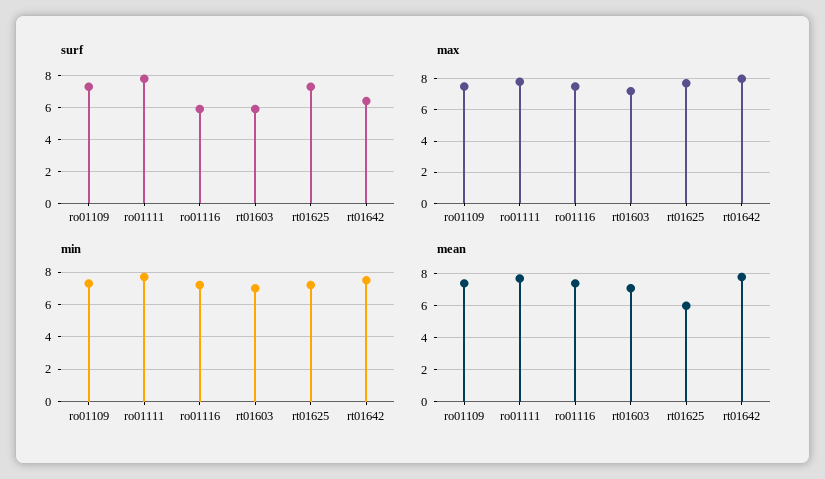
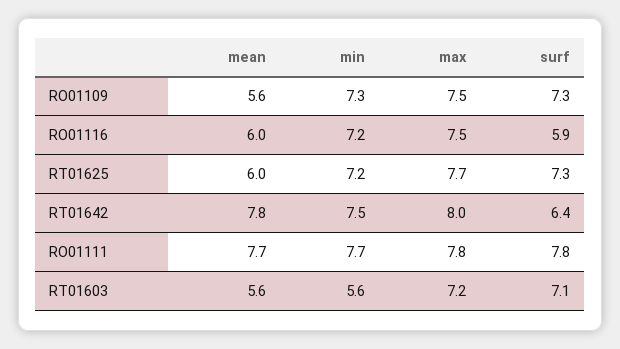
  {
    "surf": {
      "ro01109": 7.3,
      "ro01111": 7.8,
      "ro01116": 5.9,
-     "rt01603": 6,
+     "rt01603": 7.1,
      "rt01625": 7.3,
      "rt01642": 6.4
    },
    "max": {
      "ro01109": 7.5,
      "ro01111": 7.8,
      "ro01116": 7.5,
      "rt01603": 7.2,
      "rt01625": 7.7,
      "rt01642": 8
    },
    "min": {
      "ro01109": 7.3,
      "ro01111": 7.7,
      "ro01116": 7.2,
-     "rt01603": 7,
+     "rt01603": 5.6,
      "rt01625": 7.2,
      "rt01642": 7.5
    },
    "mean": {
-     "ro01109": 7.5,
+     "ro01109": 5.6,
      "ro01111": 7.7,
-     "ro01116": 7.5,
+     "ro01116": 6,
-     "rt01603": 7,
+     "rt01603": 5.6,
      "rt01625": 6,
      "rt01642": 7.8
    }
  }

